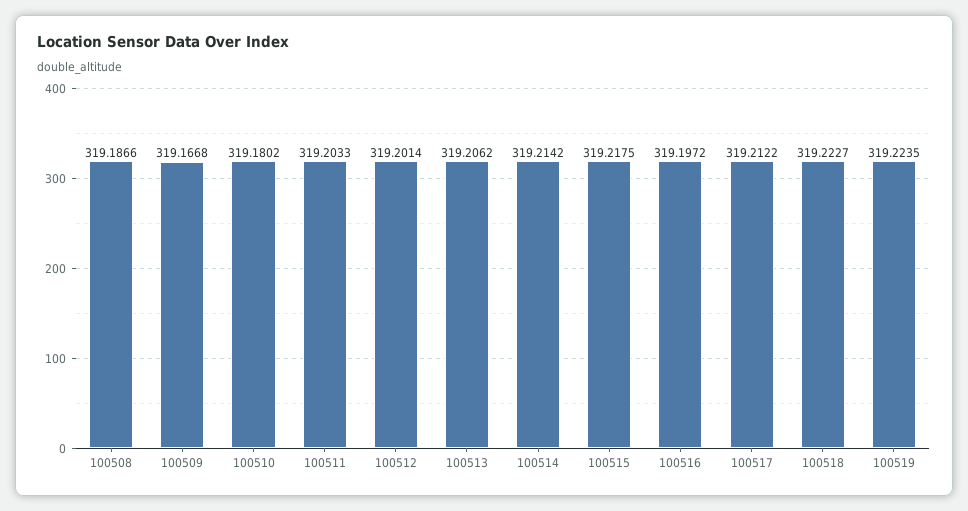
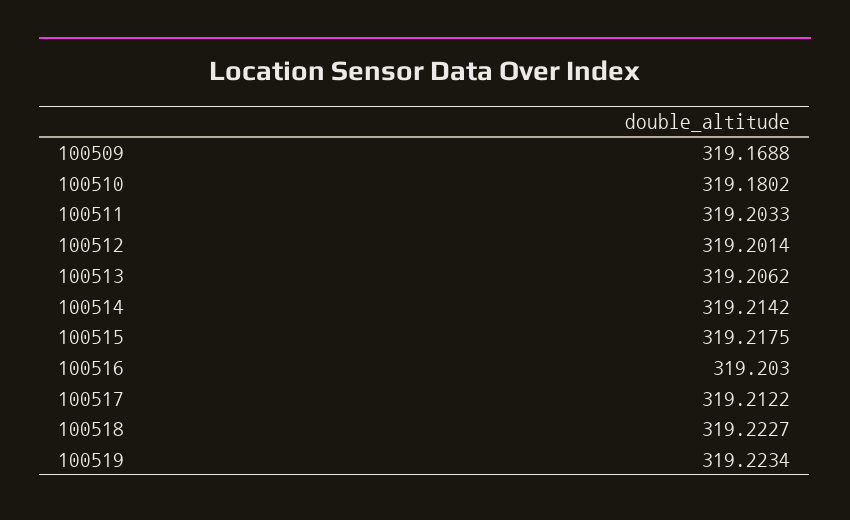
  {
-   "100508": 319.1866,
-   "100509": 319.1668,
+   "100509": 319.1688,
    "100510": 319.1802,
    "100511": 319.2033,
    "100512": 319.2014,
    "100513": 319.2062,
    "100514": 319.2142,
    "100515": 319.2175,
-   "100516": 319.1972,
+   "100516": 319.203,
    "100517": 319.2122,
    "100518": 319.2227,
-   "100519": 319.2235
+   "100519": 319.2234
  }

